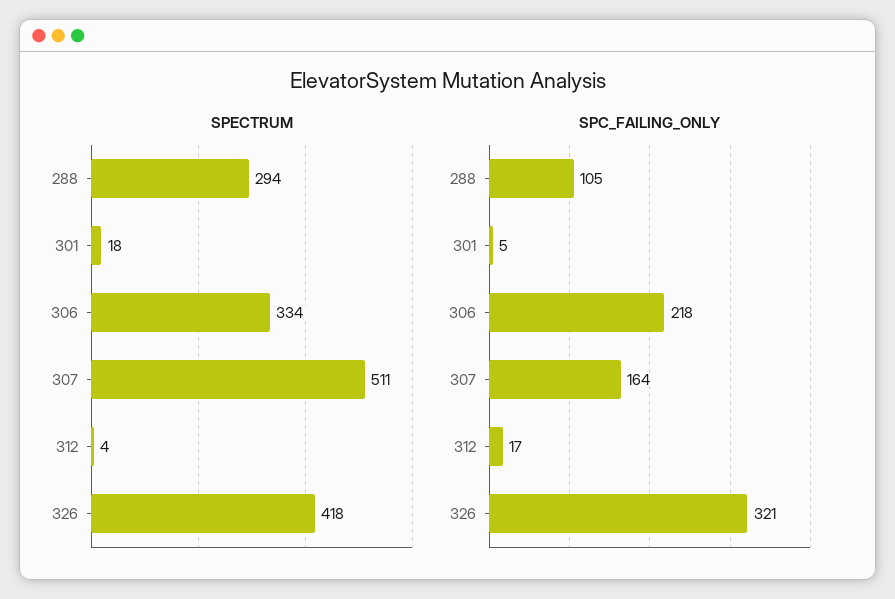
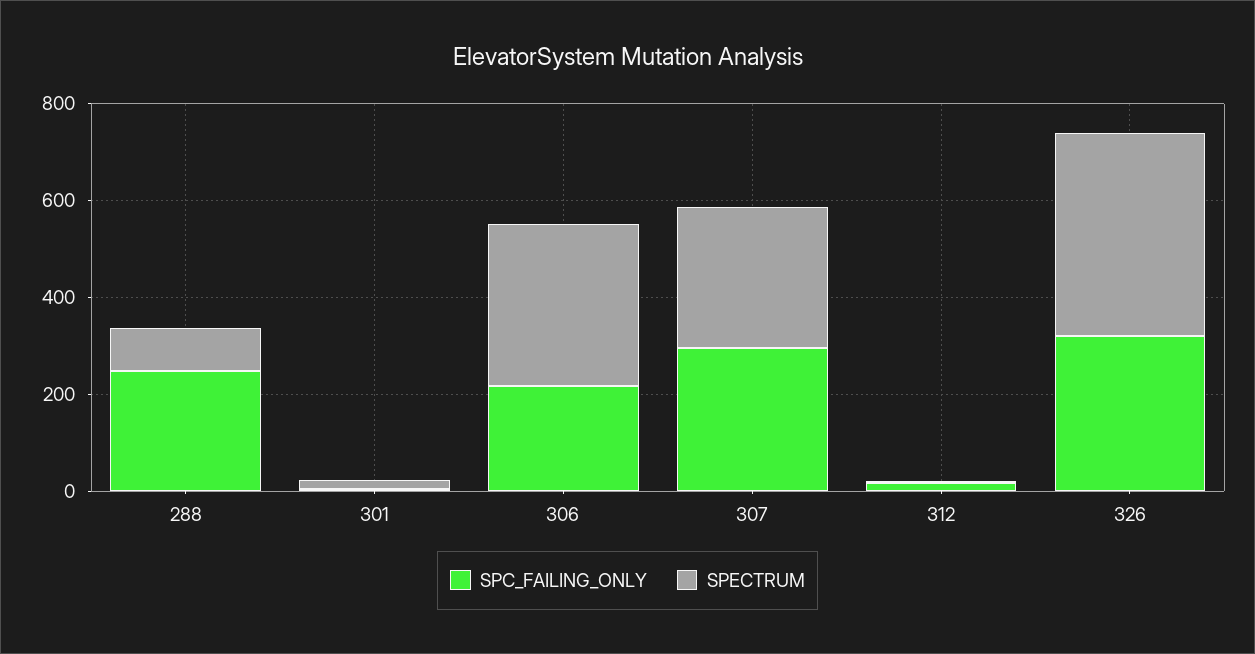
  {
    "SPECTRUM": {
-     "288": 294,
+     "288": 100,
      "301": 18,
      "306": 334,
-     "307": 511,
+     "307": 300,
      "312": 4,
      "326": 418
    },
    "SPC_FAILING_ONLY": {
-     "288": 105,
+     "288": 250,
      "301": 5,
      "306": 218,
-     "307": 164,
+     "307": 300,
      "312": 17,
      "326": 321
    }
  }

